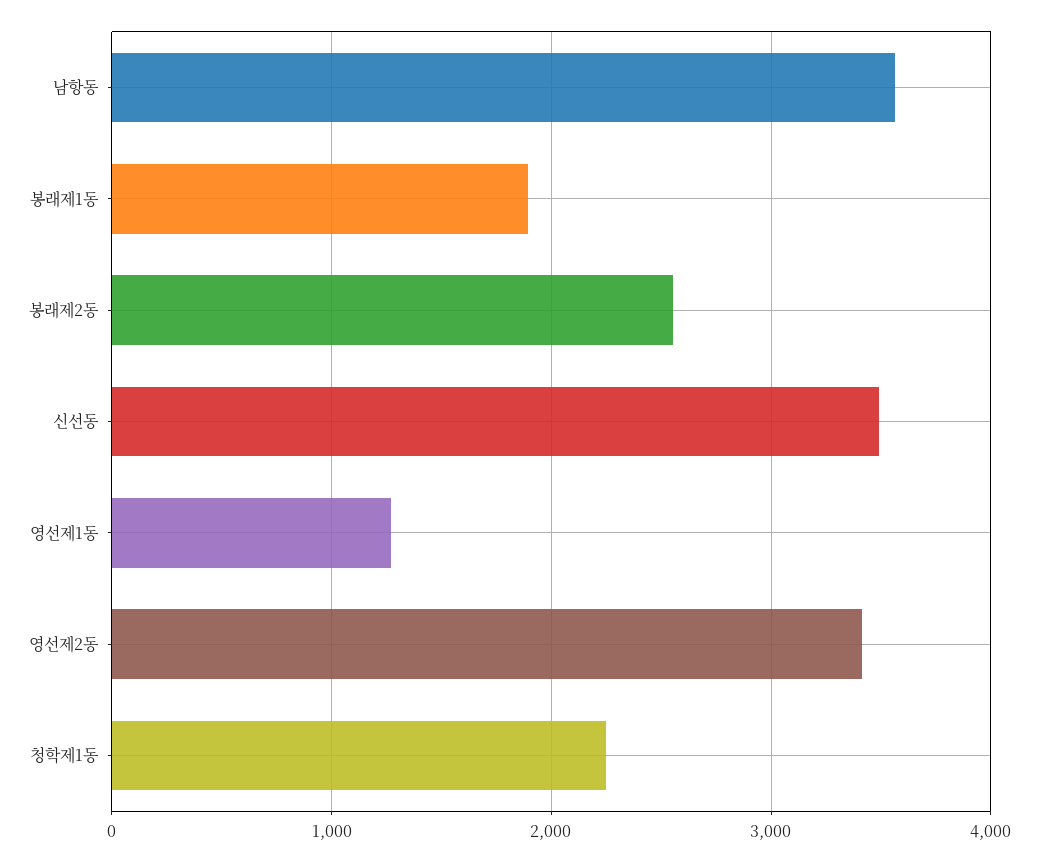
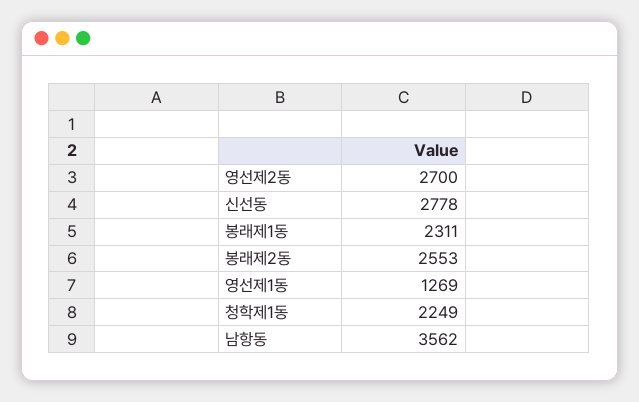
  {
    "남항동": 3562,
-   "봉래제1동": 1900,
+   "봉래제1동": 2311,
    "봉래제2동": 2553,
-   "신선동": 3500,
+   "신선동": 2778,
    "영선제1동": 1269,
-   "영선제2동": 3400,
+   "영선제2동": 2700,
    "청학제1동": 2249
  }

